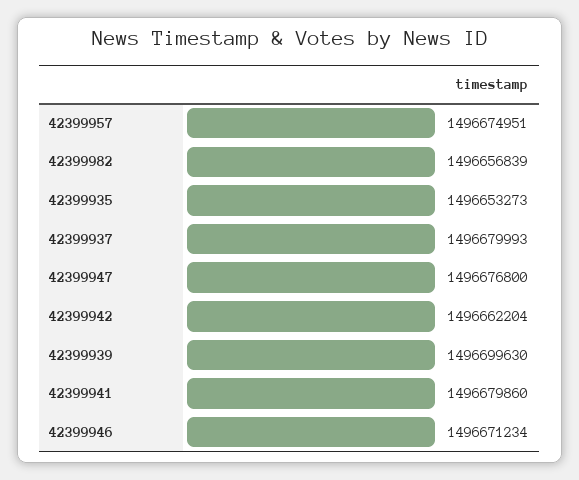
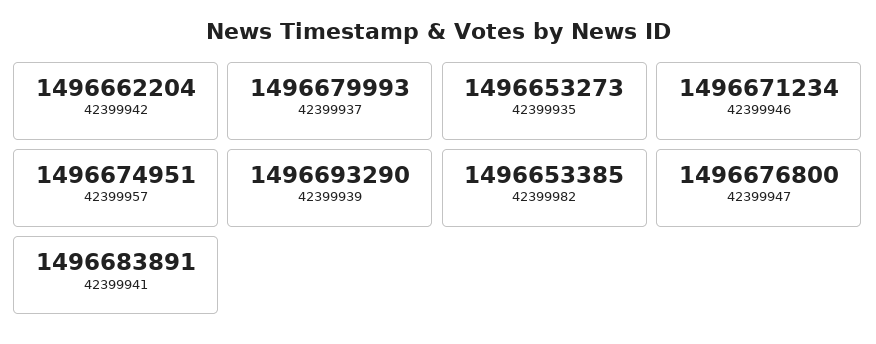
  {
    "42399957": 1496674951,
-   "42399982": 1496656839,
+   "42399982": 1496653385,
    "42399935": 1496653273,
    "42399937": 1496679993,
    "42399947": 1496676800,
    "42399942": 1496662204,
-   "42399939": 1496699630,
+   "42399939": 1496693290,
-   "42399941": 1496679860,
+   "42399941": 1496683891,
    "42399946": 1496671234
  }

